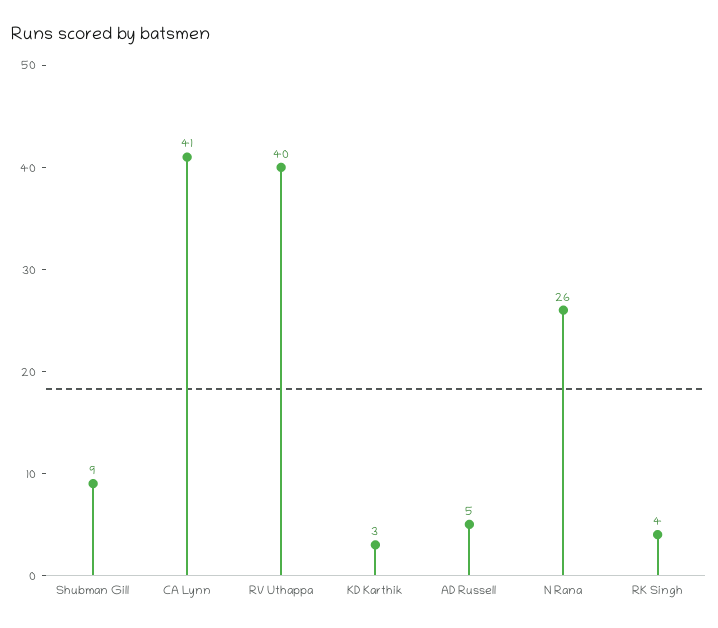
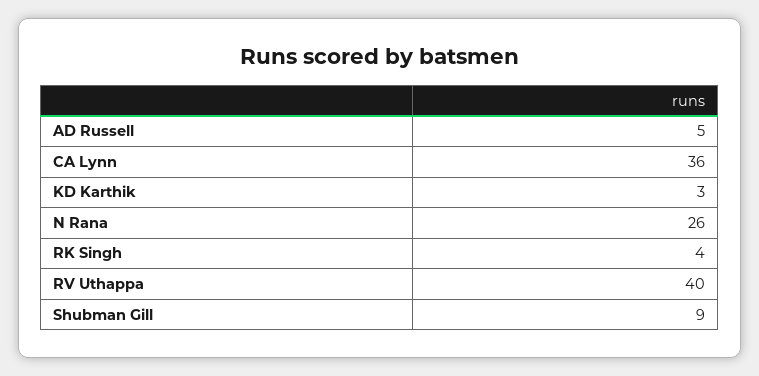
  {
    "Shubman Gill": 9,
-   "CA Lynn": 41,
+   "CA Lynn": 36,
    "RV Uthappa": 40,
    "KD Karthik": 3,
    "AD Russell": 5,
    "N Rana": 26,
    "RK Singh": 4
  }

